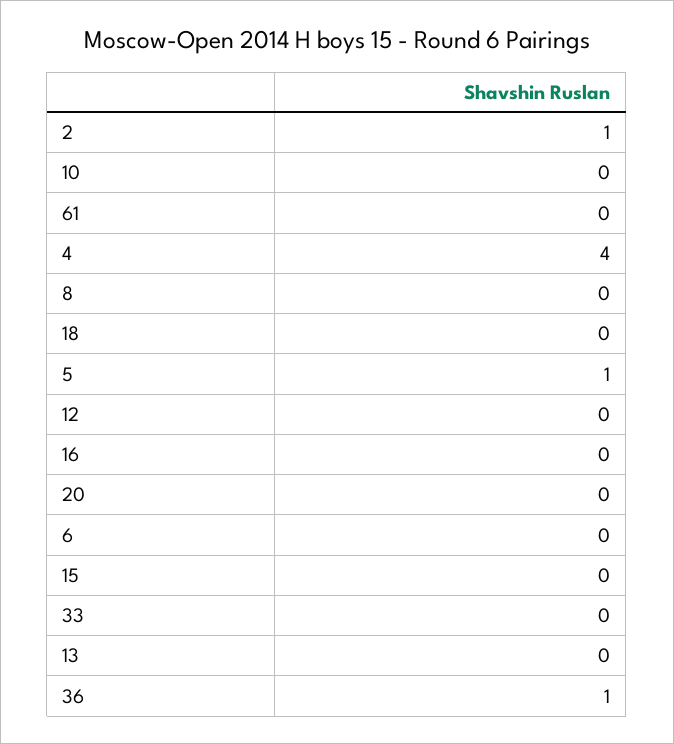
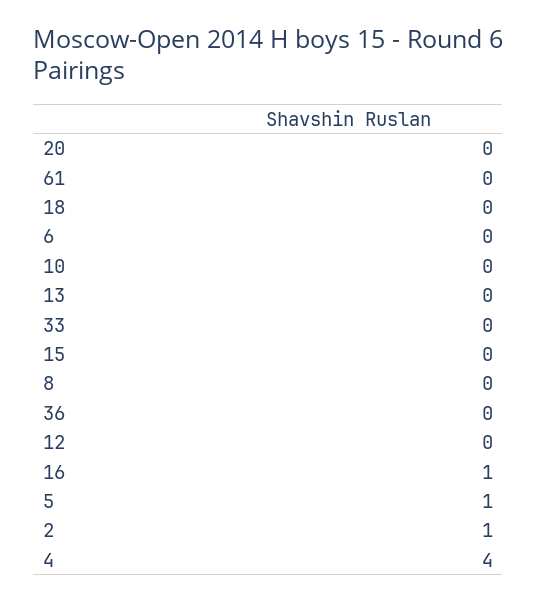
  {
    "2": 1,
    "10": 0,
    "61": 0,
    "4": 4,
    "8": 0,
    "18": 0,
    "5": 1,
    "12": 0,
-   "16": 0,
+   "16": 1,
    "20": 0,
    "6": 0,
    "15": 0,
    "33": 0,
    "13": 0,
-   "36": 1
+   "36": 0
  }

